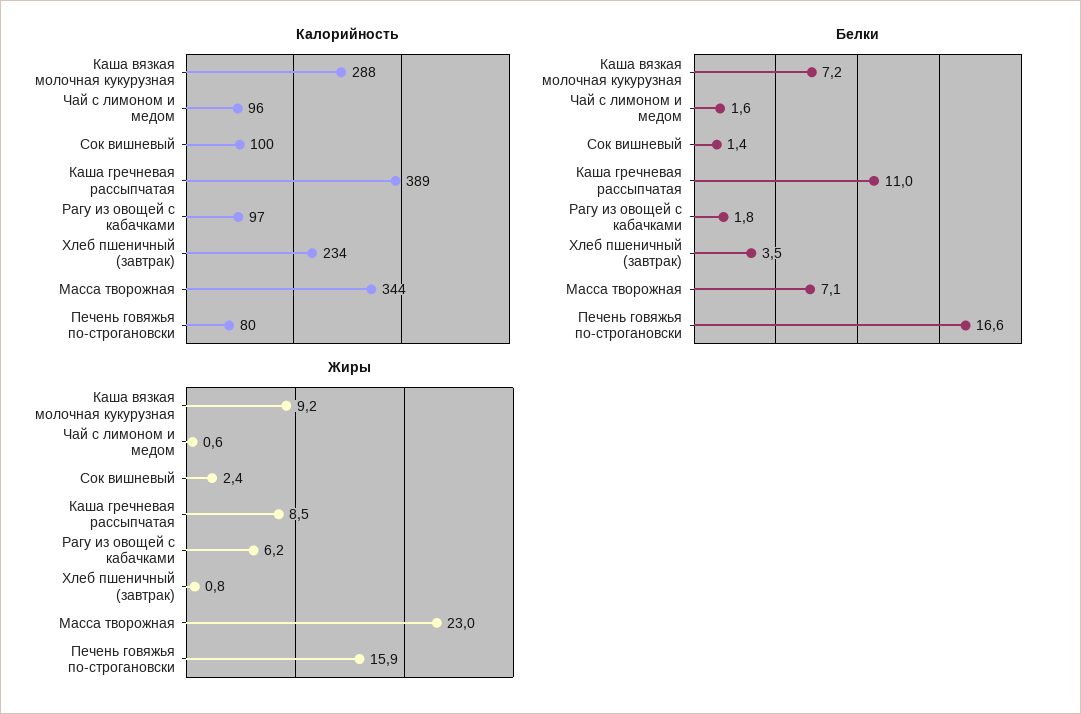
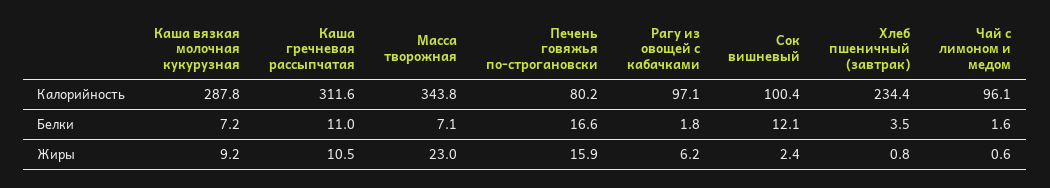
  {
    "Калорийность": {
      "Каша вязкая молочная кукурузная": 287.8,
      "Чай с лимоном и медом": 96.1,
      "Сок вишневый": 100.4,
-     "Каша гречневая рассыпчатая": 389,
+     "Каша гречневая рассыпчатая": 311.6,
      "Рагу из овощей с кабачками": 97.1,
      "Хлеб пшеничный (завтрак)": 234.4,
      "Масса творожная": 343.8,
      "Печень говяжья по-строгановски": 80.2
    },
    "Белки": {
      "Каша вязкая молочная кукурузная": 7.2,
      "Чай с лимоном и медом": 1.6,
-     "Сок вишневый": 1.4,
+     "Сок вишневый": 12.1,
      "Каша гречневая рассыпчатая": 11,
      "Рагу из овощей с кабачками": 1.8,
      "Хлеб пшеничный (завтрак)": 3.5,
      "Масса творожная": 7.1,
      "Печень говяжья по-строгановски": 16.6
    },
    "Жиры": {
      "Каша вязкая молочная кукурузная": 9.2,
      "Чай с лимоном и медом": 0.6,
      "Сок вишневый": 2.4,
-     "Каша гречневая рассыпчатая": 8.5,
+     "Каша гречневая рассыпчатая": 10.5,
      "Рагу из овощей с кабачками": 6.2,
      "Хлеб пшеничный (завтрак)": 0.8,
      "Масса творожная": 23,
      "Печень говяжья по-строгановски": 15.9
    }
  }

